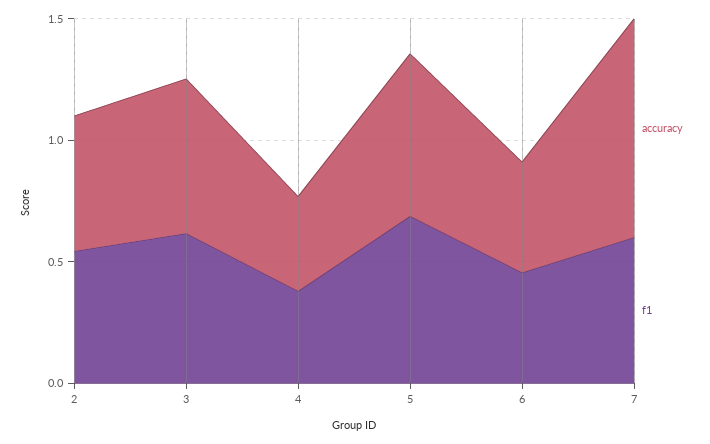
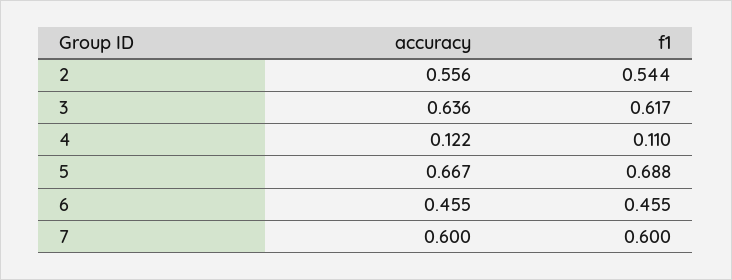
  {
    "accuracy": {
      "2": 0.556,
      "3": 0.636,
-     "4": 0.4,
+     "4": 0.122,
      "5": 0.667,
      "6": 0.455,
-     "7": 0.9
+     "7": 0.6
    },
    "f1": {
      "2": 0.544,
      "3": 0.617,
-     "4": 0.4,
+     "4": 0.11,
      "5": 0.688,
      "6": 0.455,
      "7": 0.6
    }
  }

